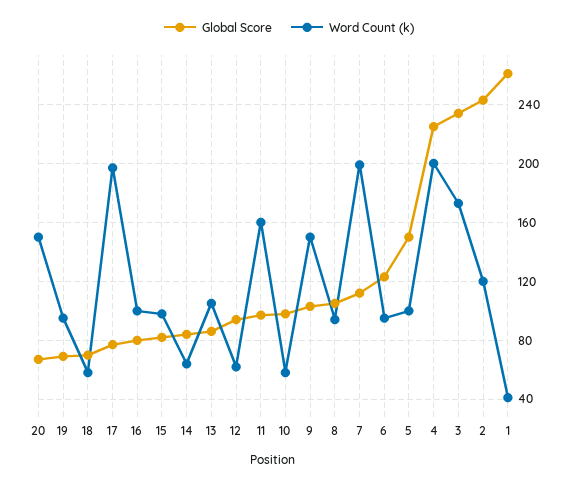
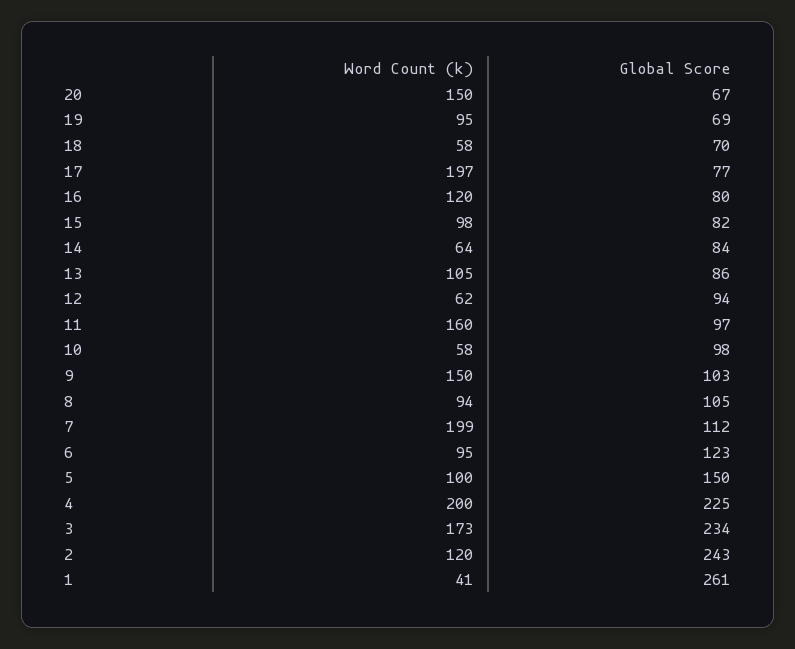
  {
    "Global Score": {
      "20": 67,
      "19": 69,
      "18": 70,
      "17": 77,
      "16": 80,
      "15": 82,
      "14": 84,
      "13": 86,
      "12": 94,
      "11": 97,
      "10": 98,
      "9": 103,
      "8": 105,
      "7": 112,
      "6": 123,
      "5": 150,
      "4": 225,
      "3": 234,
      "2": 243,
      "1": 261
    },
    "Word Count (k)": {
      "20": 150,
      "19": 95,
      "18": 58,
      "17": 197,
-     "16": 100,
+     "16": 120,
      "15": 98,
      "14": 64,
      "13": 105,
      "12": 62,
      "11": 160,
      "10": 58,
      "9": 150,
      "8": 94,
      "7": 199,
      "6": 95,
      "5": 100,
      "4": 200,
      "3": 173,
      "2": 120,
      "1": 41
    }
  }

